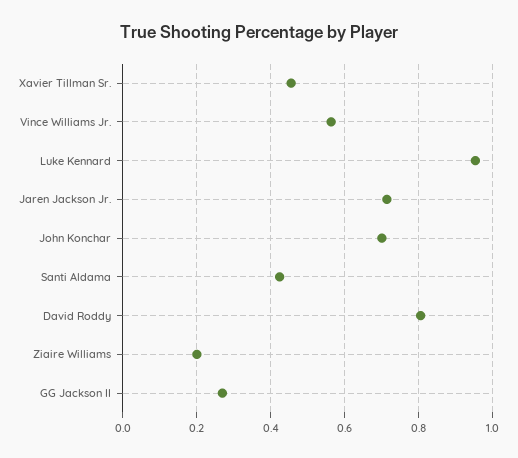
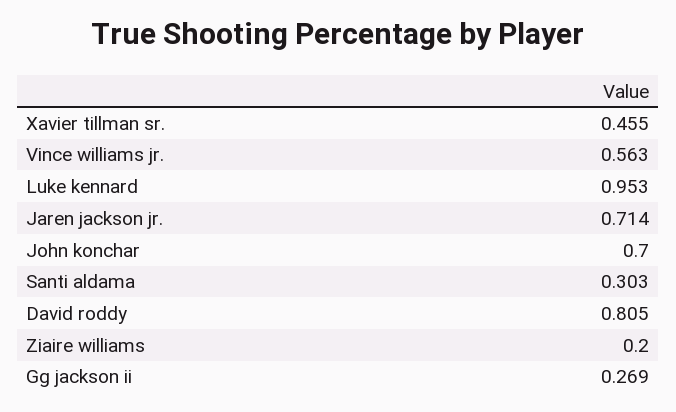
  {
    "Xavier Tillman Sr.": 0.455,
    "Vince Williams Jr.": 0.563,
    "Luke Kennard": 0.953,
    "Jaren Jackson Jr.": 0.714,
    "John Konchar": 0.7,
-   "Santi Aldama": 0.42,
+   "Santi Aldama": 0.303,
    "David Roddy": 0.805,
    "Ziaire Williams": 0.2,
    "GG Jackson II": 0.269
  }

